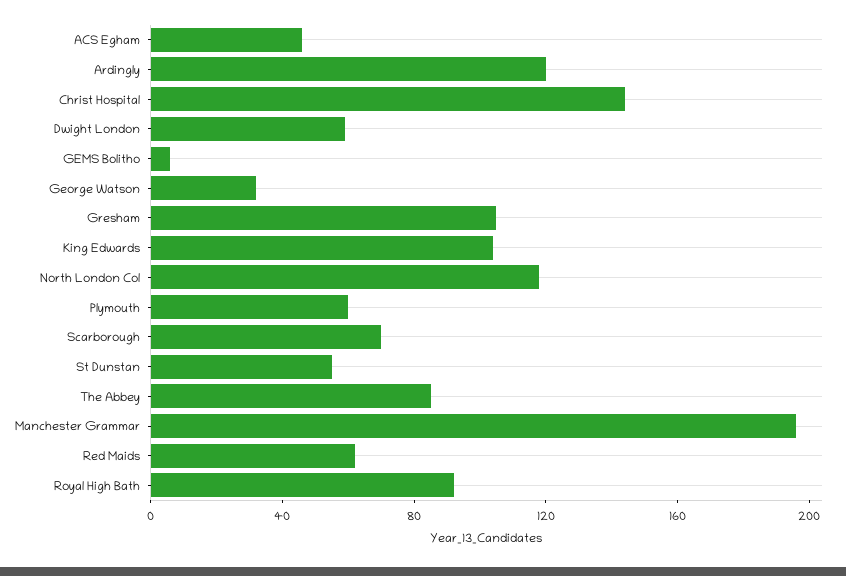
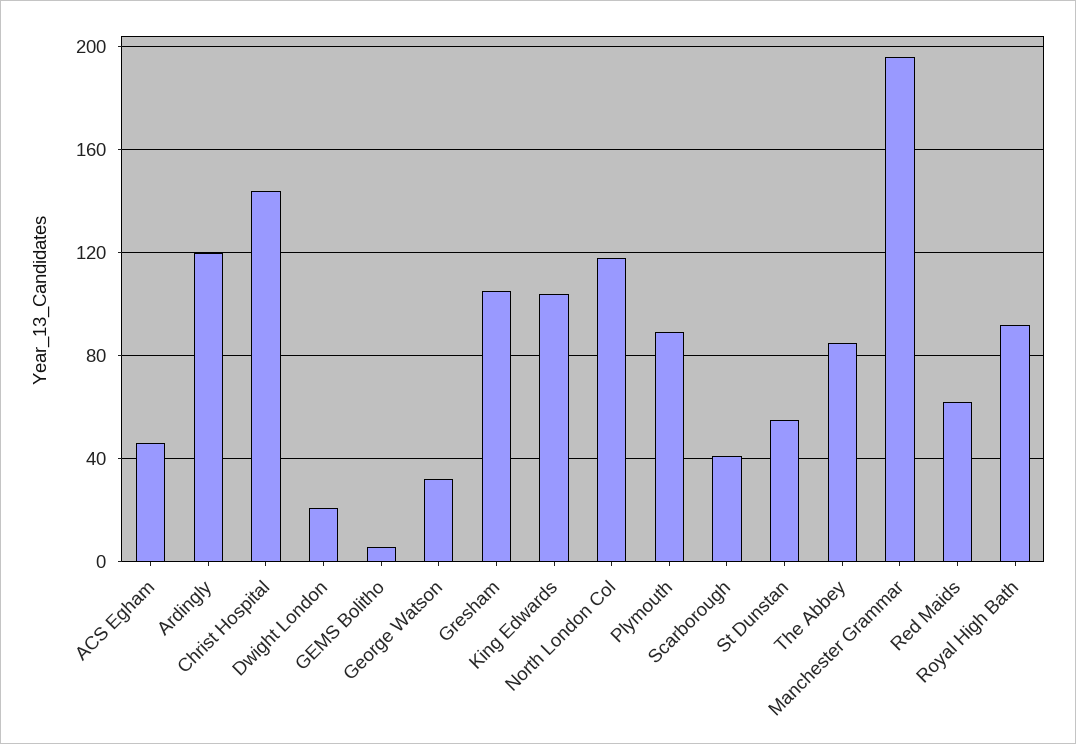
  {
    "ACS Egham": 45,
    "Ardingly": 120,
    "Christ Hospital": 145,
-   "Dwight London": 60,
+   "Dwight London": 20,
    "GEMS Bolitho": 5,
    "George Watson": 30,
    "Gresham": 105,
    "King Edwards": 105,
    "North London Col": 120,
-   "Plymouth": 60,
+   "Plymouth": 90,
-   "Scarborough": 70,
+   "Scarborough": 40,
    "St Dunstan": 55,
    "The Abbey": 85,
    "Manchester Grammar": 195,
    "Red Maids": 60,
    "Royal High Bath": 90
  }

